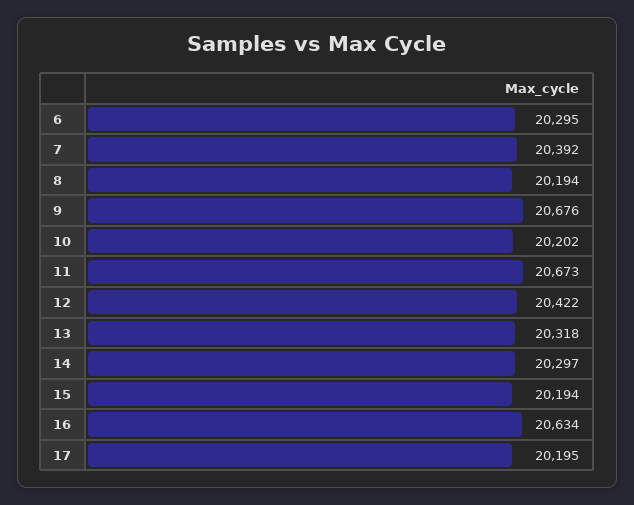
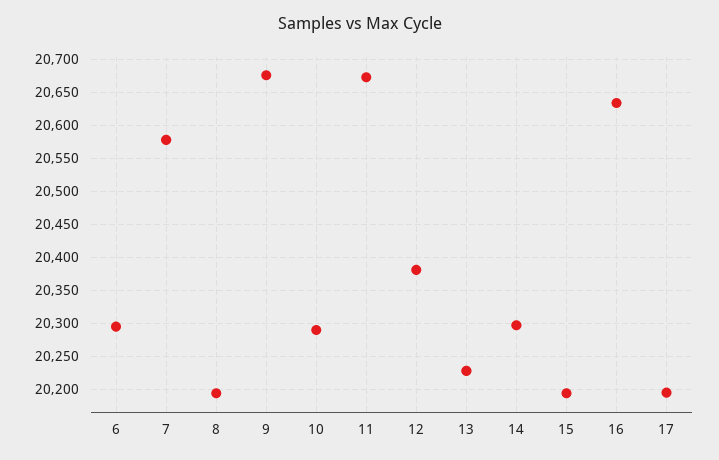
  {
    "6": 20295,
-   "7": 20392,
+   "7": 20580,
    "8": 20194,
    "9": 20676,
-   "10": 20202,
+   "10": 20290,
    "11": 20673,
-   "12": 20422,
+   "12": 20380,
-   "13": 20318,
+   "13": 20230,
    "14": 20297,
    "15": 20194,
    "16": 20634,
    "17": 20195
  }

